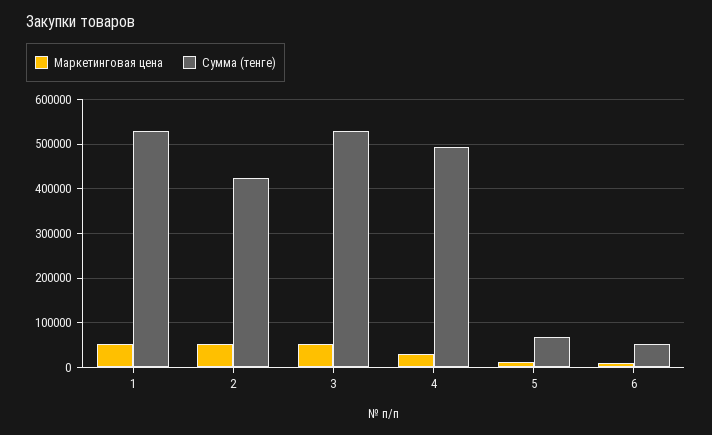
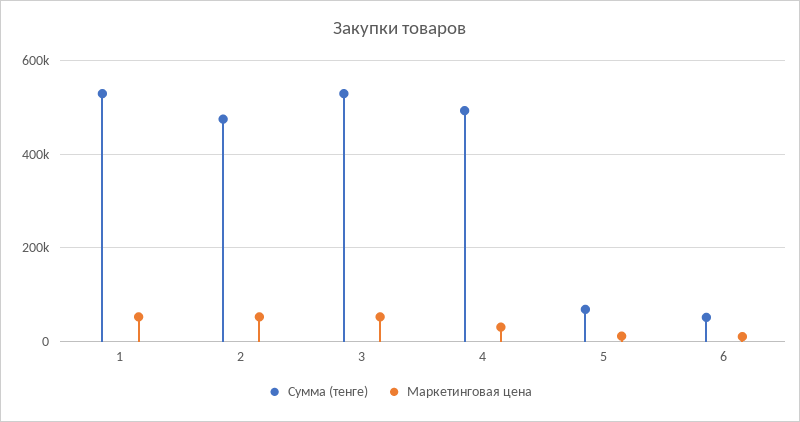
  {
    "Маркетинговая цена": {
      "1": 60000,
      "2": 60000,
      "3": 60000,
      "4": 40000,
      "5": 20000,
      "6": 20000
    },
    "Сумма (тенге)": {
      "1": 520000,
-     "2": 420000,
+     "2": 480000,
      "3": 520000,
      "4": 500000,
      "5": 60000,
      "6": 60000
    }
  }

